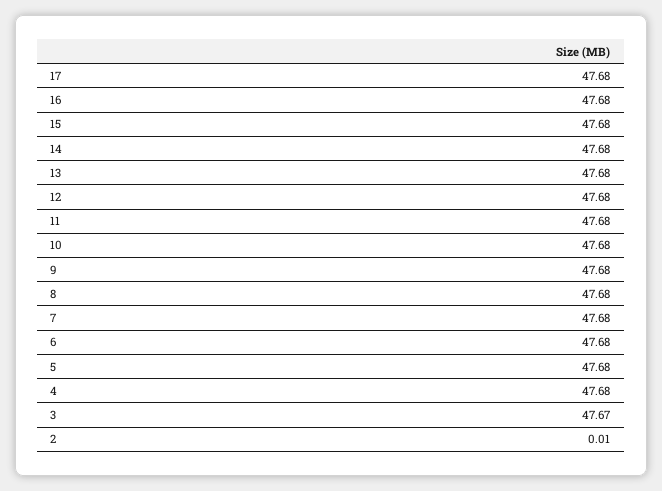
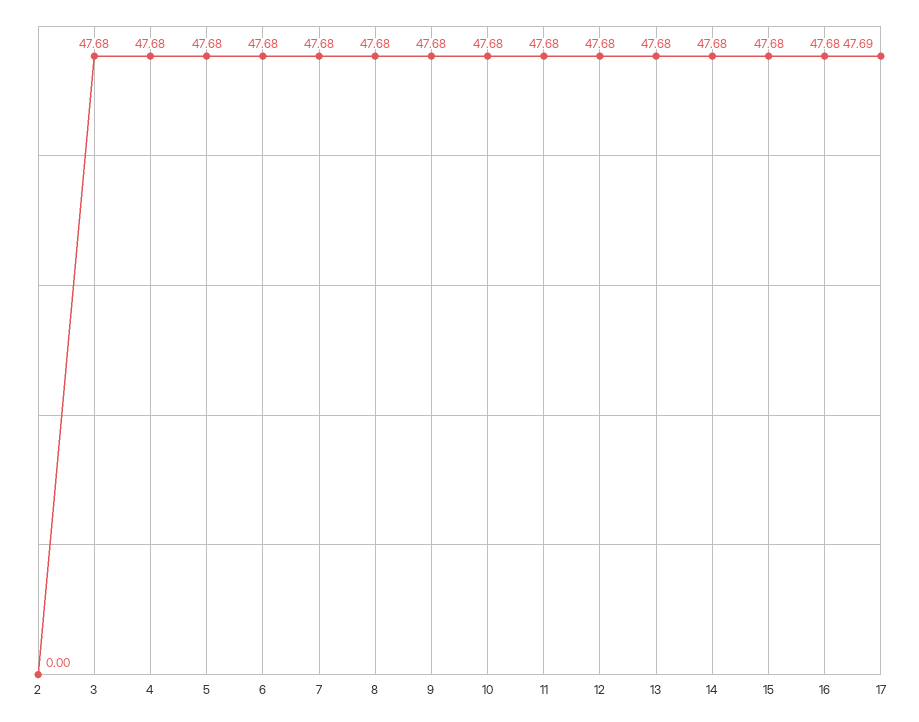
  {
-   "17": 47.68,
+   "17": 47.69,
    "16": 47.68,
    "15": 47.68,
    "14": 47.68,
    "13": 47.68,
    "12": 47.68,
    "11": 47.68,
    "10": 47.68,
    "9": 47.68,
    "8": 47.68,
    "7": 47.68,
    "6": 47.68,
    "5": 47.68,
    "4": 47.68,
-   "3": 47.67,
+   "3": 47.68,
-   "2": 0.01
+   "2": 0
  }

